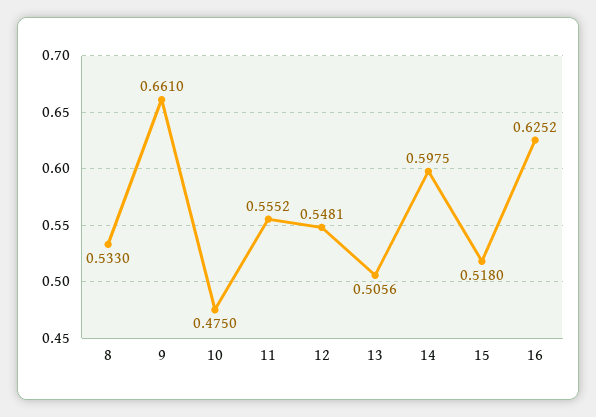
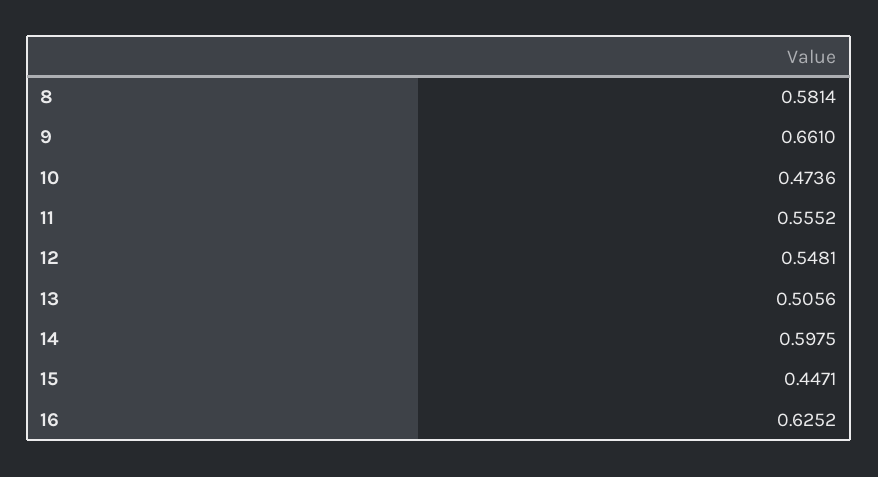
  {
-   "8": 0.533,
+   "8": 0.5814,
    "9": 0.661,
-   "10": 0.475,
+   "10": 0.4736,
    "11": 0.5552,
    "12": 0.5481,
    "13": 0.5056,
    "14": 0.5975,
-   "15": 0.518,
+   "15": 0.4471,
    "16": 0.6252
  }

